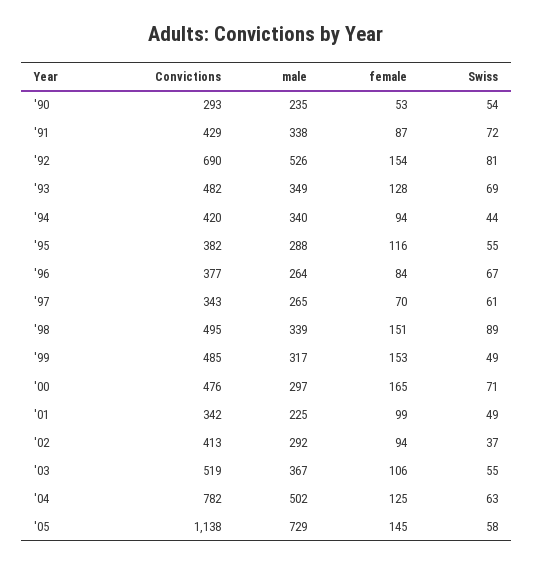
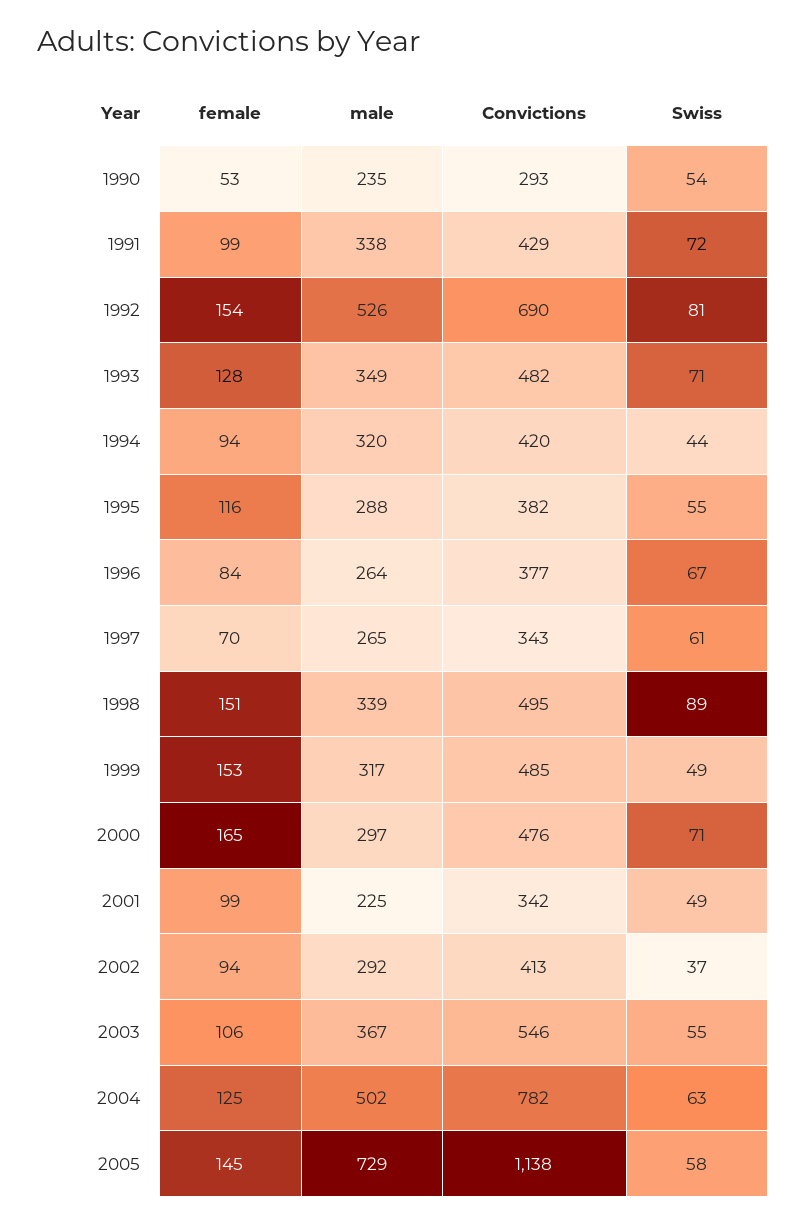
  {
    "Convictions": {
      "'90": 293,
      "'91": 429,
      "'92": 690,
      "'93": 482,
      "'94": 420,
      "'95": 382,
      "'96": 377,
      "'97": 343,
      "'98": 495,
      "'99": 485,
      "'00": 476,
      "'01": 342,
      "'02": 413,
-     "'03": 519,
+     "'03": 546,
      "'04": 782,
      "'05": 1138
    },
    "male": {
      "'90": 235,
      "'91": 338,
      "'92": 526,
      "'93": 349,
-     "'94": 340,
+     "'94": 320,
      "'95": 288,
      "'96": 264,
      "'97": 265,
      "'98": 339,
      "'99": 317,
      "'00": 297,
      "'01": 225,
      "'02": 292,
      "'03": 367,
      "'04": 502,
      "'05": 729
    },
    "female": {
      "'90": 53,
-     "'91": 87,
+     "'91": 99,
      "'92": 154,
      "'93": 128,
      "'94": 94,
      "'95": 116,
      "'96": 84,
      "'97": 70,
      "'98": 151,
      "'99": 153,
      "'00": 165,
      "'01": 99,
      "'02": 94,
      "'03": 106,
      "'04": 125,
      "'05": 145
    },
    "Swiss": {
      "'90": 54,
      "'91": 72,
      "'92": 81,
-     "'93": 69,
+     "'93": 71,
      "'94": 44,
      "'95": 55,
      "'96": 67,
      "'97": 61,
      "'98": 89,
      "'99": 49,
      "'00": 71,
      "'01": 49,
      "'02": 37,
      "'03": 55,
      "'04": 63,
      "'05": 58
    }
  }

